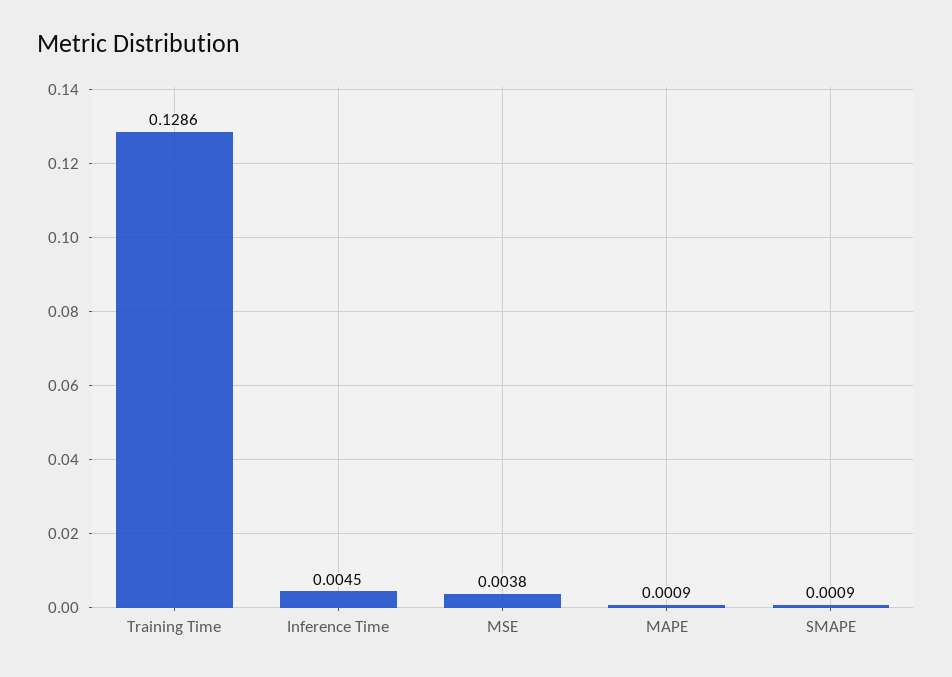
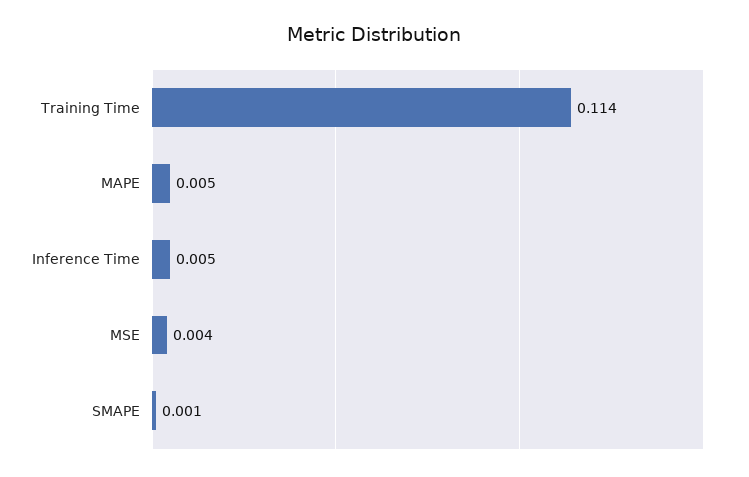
  {
-   "Training Time": 0.1286,
+   "Training Time": 0.114,
    "Inference Time": 0.0045,
    "MSE": 0.0038,
-   "MAPE": 0.0009,
+   "MAPE": 0.005,
    "SMAPE": 0.0009
  }

